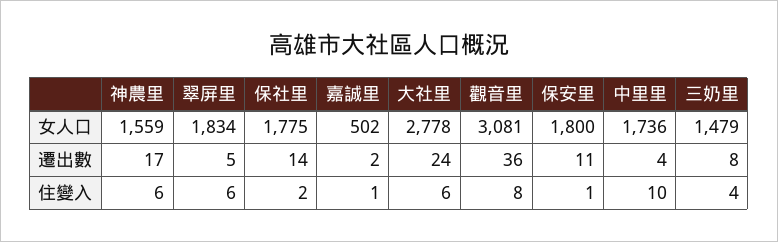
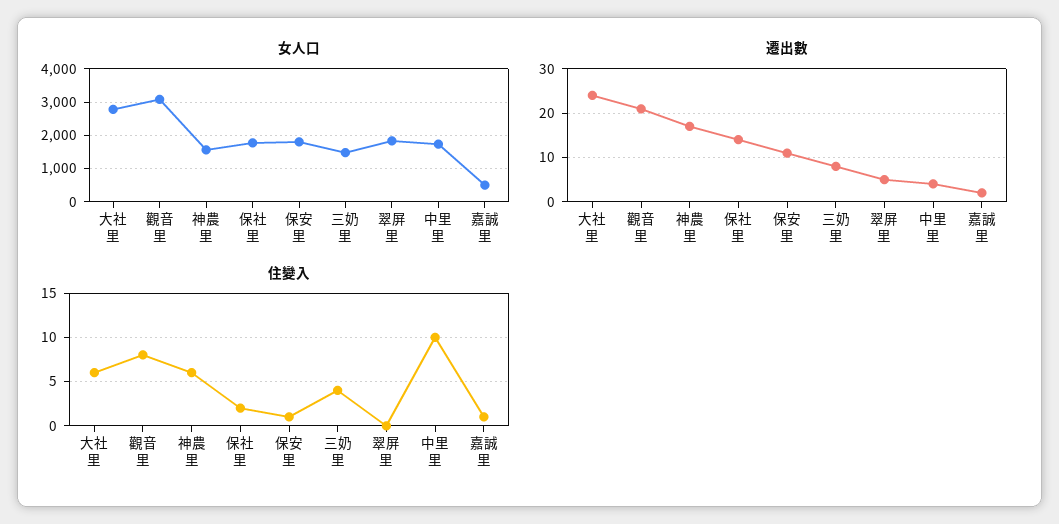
  {
    "女人口": {
      "神農里": 1559,
      "翠屏里": 1834,
      "保社里": 1775,
      "嘉誠里": 502,
      "大社里": 2778,
      "觀音里": 3081,
      "保安里": 1800,
      "中里里": 1736,
      "三奶里": 1479
    },
    "遷出數": {
      "神農里": 17,
      "翠屏里": 5,
      "保社里": 14,
      "嘉誠里": 2,
      "大社里": 24,
-     "觀音里": 36,
+     "觀音里": 20,
      "保安里": 11,
      "中里里": 4,
      "三奶里": 8
    },
    "住變入": {
      "神農里": 6,
-     "翠屏里": 6,
+     "翠屏里": 0,
      "保社里": 2,
      "嘉誠里": 1,
      "大社里": 6,
      "觀音里": 8,
      "保安里": 1,
      "中里里": 10,
      "三奶里": 4
    }
  }

